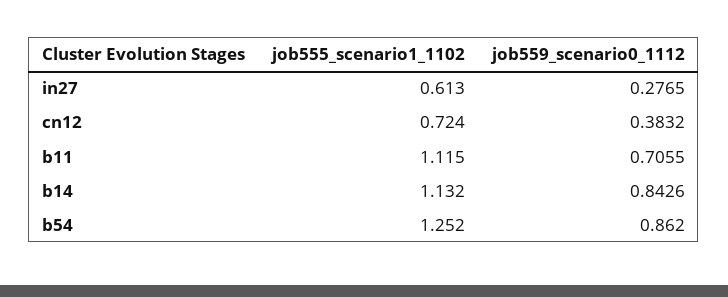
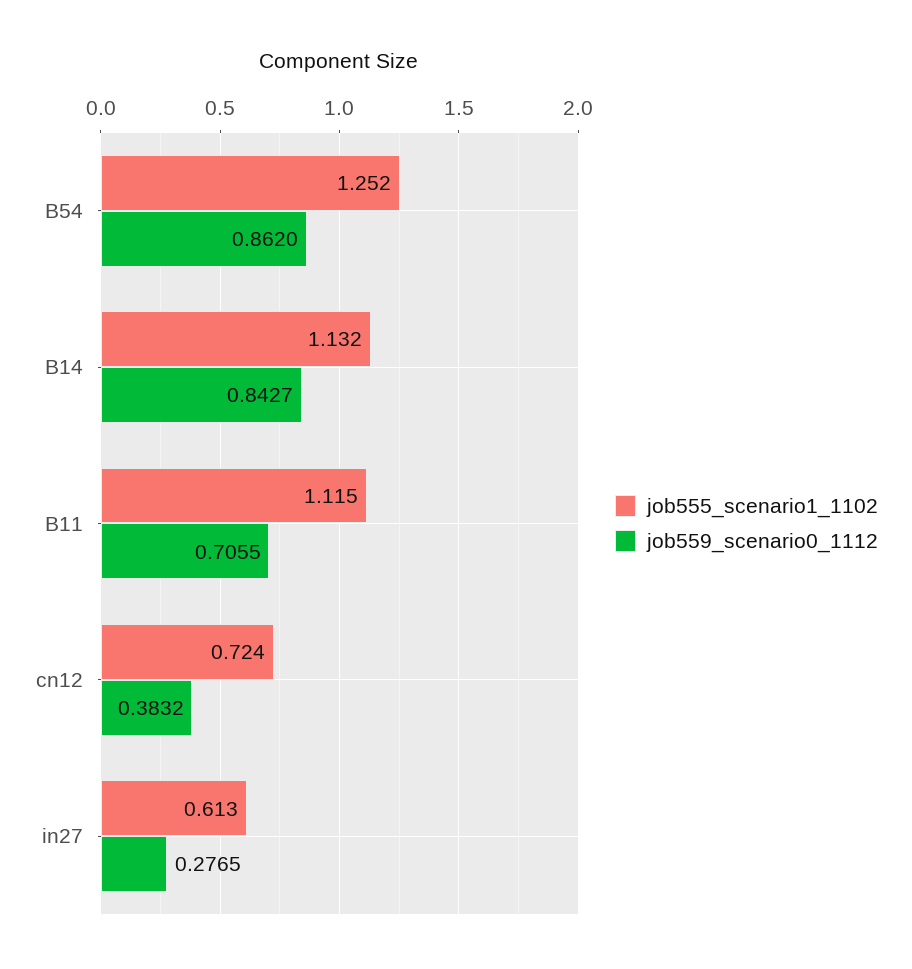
  {
    "job555_scenario1_1102": {
      "in27": 0.613,
      "cn12": 0.724,
      "b11": 1.115,
      "b14": 1.132,
      "b54": 1.252
    },
    "job559_scenario0_1112": {
      "in27": 0.2765,
      "cn12": 0.3832,
      "b11": 0.7055,
-     "b14": 0.8426,
+     "b14": 0.8427,
      "b54": 0.862
    }
  }

